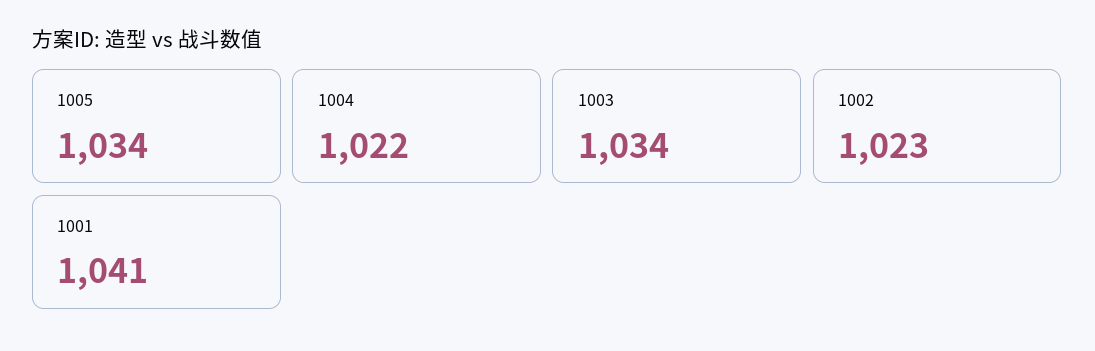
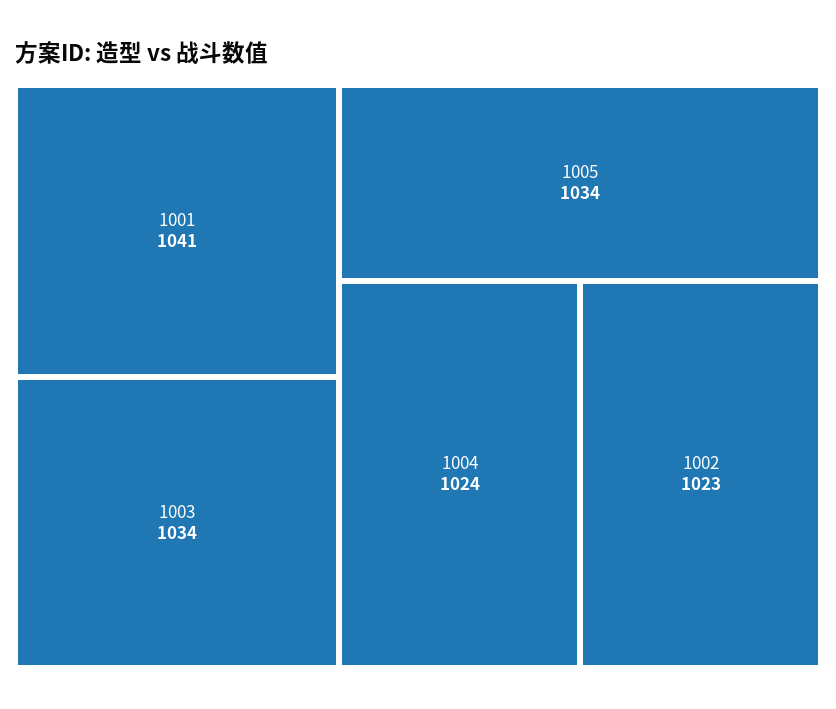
  {
    "1005": 1034,
-   "1004": 1022,
+   "1004": 1024,
    "1003": 1034,
    "1002": 1023,
    "1001": 1041
  }

